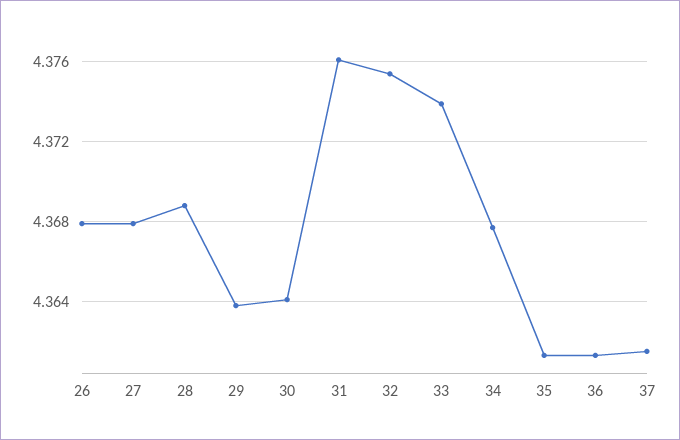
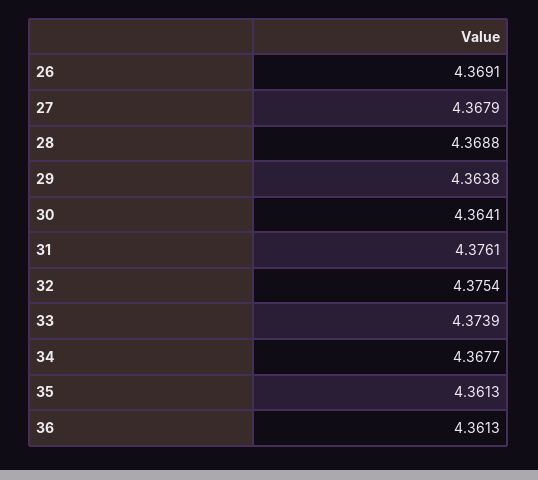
  {
-   "26": 4.368,
+   "26": 4.3691,
    "27": 4.3679,
    "28": 4.3688,
    "29": 4.3638,
    "30": 4.3641,
    "31": 4.3761,
    "32": 4.3754,
    "33": 4.3739,
    "34": 4.3677,
    "35": 4.3613,
-   "36": 4.3613,
+   "36": 4.3613
-   "37": 4.3615
  }

